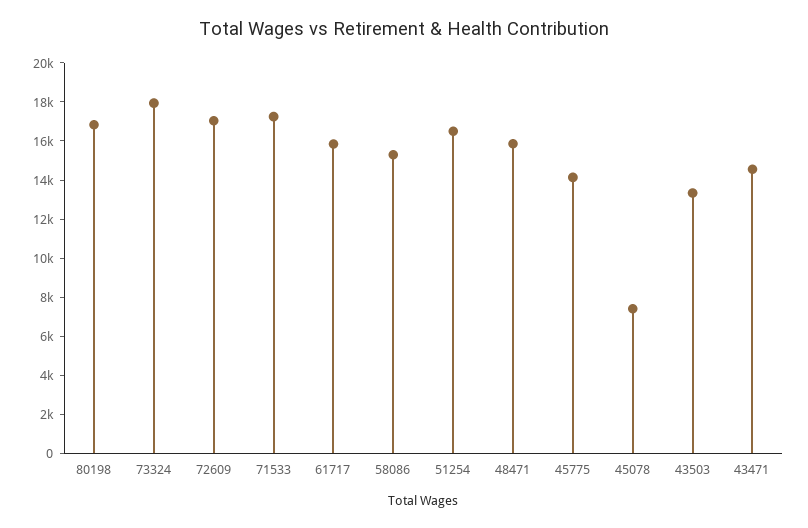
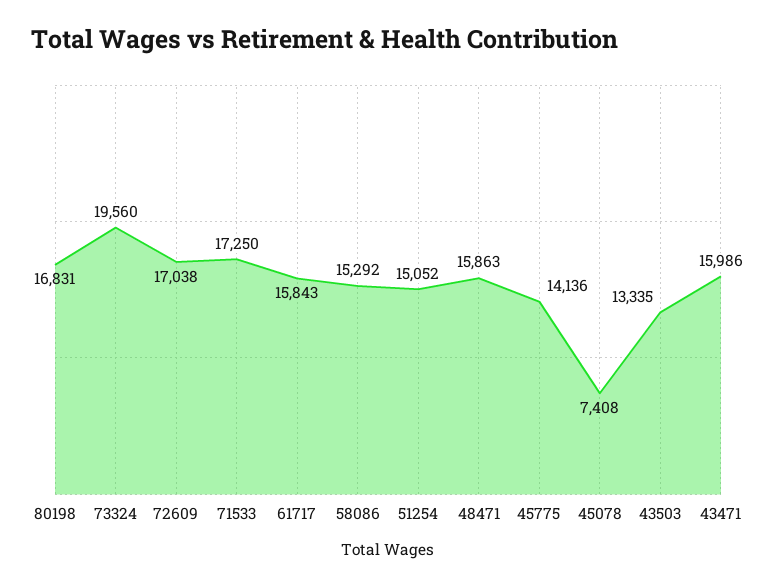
  {
    "80198": 16831,
-   "73324": 18000,
+   "73324": 19560,
    "72609": 17038,
    "71533": 17250,
    "61717": 15843,
    "58086": 15292,
-   "51254": 16500,
+   "51254": 15052,
    "48471": 15863,
    "45775": 14136,
    "45078": 7408,
    "43503": 13335,
-   "43471": 14500
+   "43471": 15986
  }

